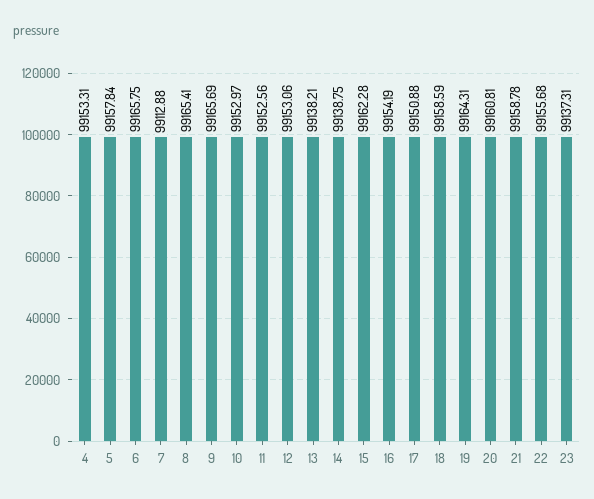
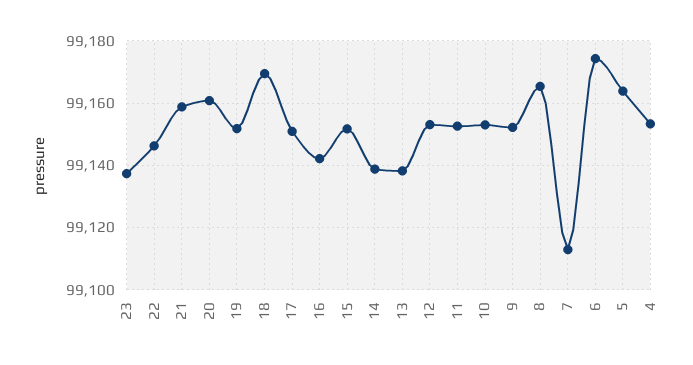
  {
    "4": 99153.31,
-   "5": 99157.84,
+   "5": 99164,
-   "6": 99165.75,
+   "6": 99174,
    "7": 99112.88,
    "8": 99165.41,
-   "9": 99165.69,
+   "9": 99152,
    "10": 99152.97,
    "11": 99152.56,
    "12": 99153.06,
    "13": 99138.21,
    "14": 99138.75,
-   "15": 99162.28,
+   "15": 99152,
-   "16": 99154.19,
+   "16": 99142,
    "17": 99150.88,
-   "18": 99158.59,
+   "18": 99170,
-   "19": 99164.31,
+   "19": 99152,
    "20": 99160.81,
    "21": 99158.78,
-   "22": 99155.68,
+   "22": 99146,
    "23": 99137.31
  }

